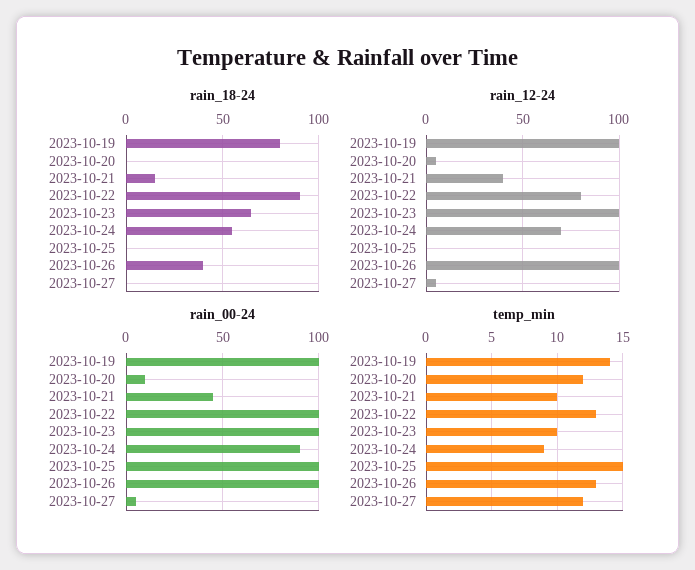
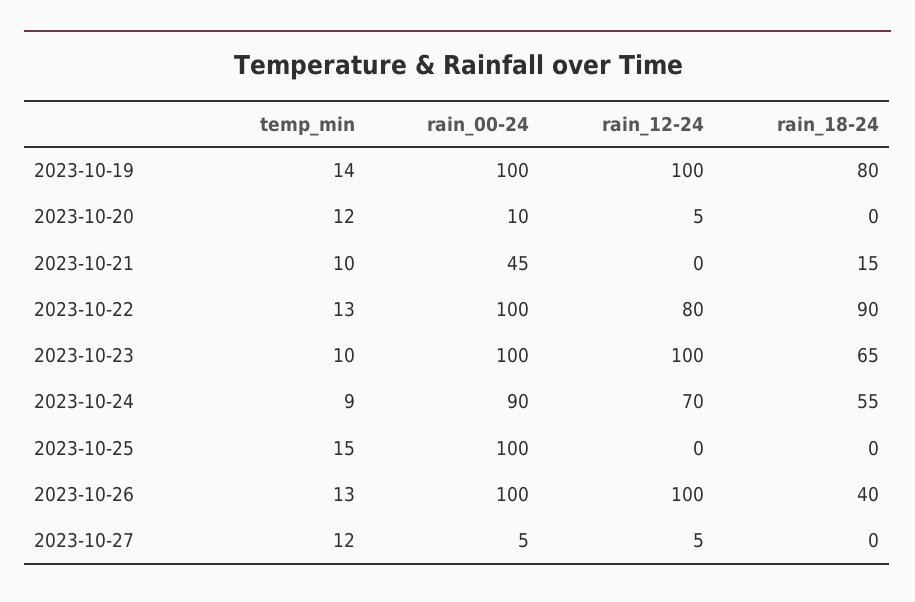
  {
    "rain_18-24": {
      "2023-10-19": 80,
      "2023-10-20": 0,
      "2023-10-21": 15,
      "2023-10-22": 90,
      "2023-10-23": 65,
      "2023-10-24": 55,
      "2023-10-25": 0,
      "2023-10-26": 40,
      "2023-10-27": 0
    },
    "rain_12-24": {
      "2023-10-19": 100,
      "2023-10-20": 5,
-     "2023-10-21": 40,
+     "2023-10-21": 0,
      "2023-10-22": 80,
      "2023-10-23": 100,
      "2023-10-24": 70,
      "2023-10-25": 0,
      "2023-10-26": 100,
      "2023-10-27": 5
    },
    "rain_00-24": {
      "2023-10-19": 100,
      "2023-10-20": 10,
      "2023-10-21": 45,
      "2023-10-22": 100,
      "2023-10-23": 100,
      "2023-10-24": 90,
      "2023-10-25": 100,
      "2023-10-26": 100,
      "2023-10-27": 5
    },
    "temp_min": {
      "2023-10-19": 14,
      "2023-10-20": 12,
      "2023-10-21": 10,
      "2023-10-22": 13,
      "2023-10-23": 10,
      "2023-10-24": 9,
      "2023-10-25": 15,
      "2023-10-26": 13,
      "2023-10-27": 12
    }
  }

